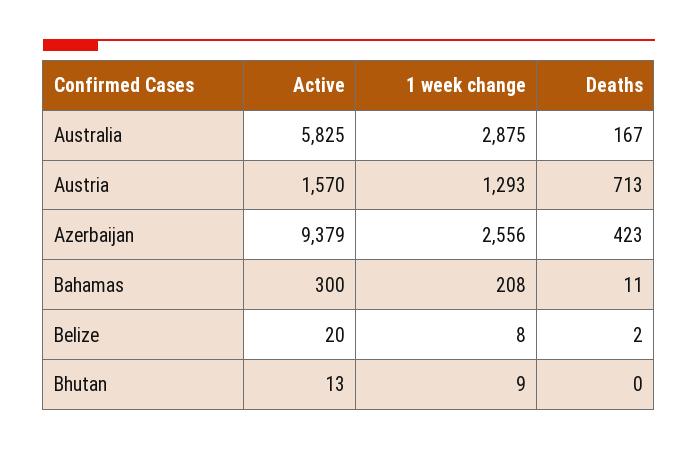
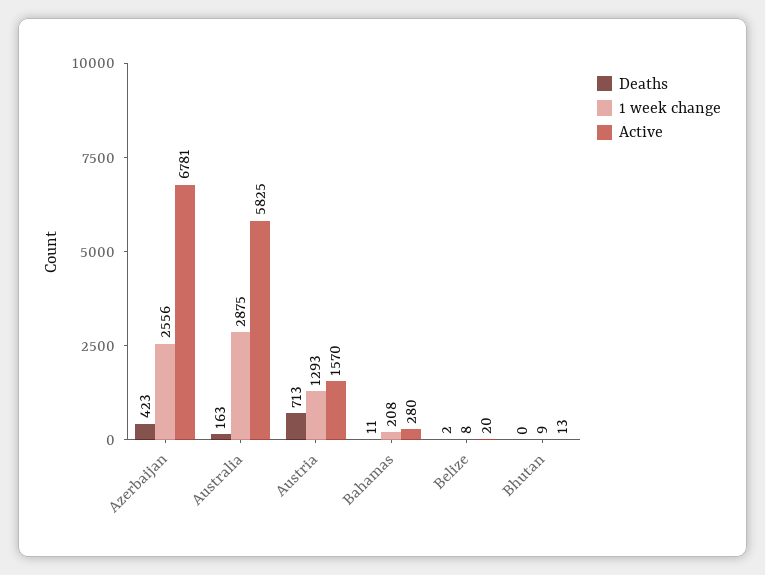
  {
    "Active": {
      "Australia": 5825,
      "Austria": 1570,
-     "Azerbaijan": 9379,
+     "Azerbaijan": 6781,
-     "Bahamas": 300,
+     "Bahamas": 280,
      "Belize": 20,
      "Bhutan": 13
    },
    "1 week change": {
      "Australia": 2875,
      "Austria": 1293,
      "Azerbaijan": 2556,
      "Bahamas": 208,
      "Belize": 8,
      "Bhutan": 9
    },
    "Deaths": {
-     "Australia": 167,
+     "Australia": 163,
      "Austria": 713,
      "Azerbaijan": 423,
      "Bahamas": 11,
      "Belize": 2,
      "Bhutan": 0
    }
  }

